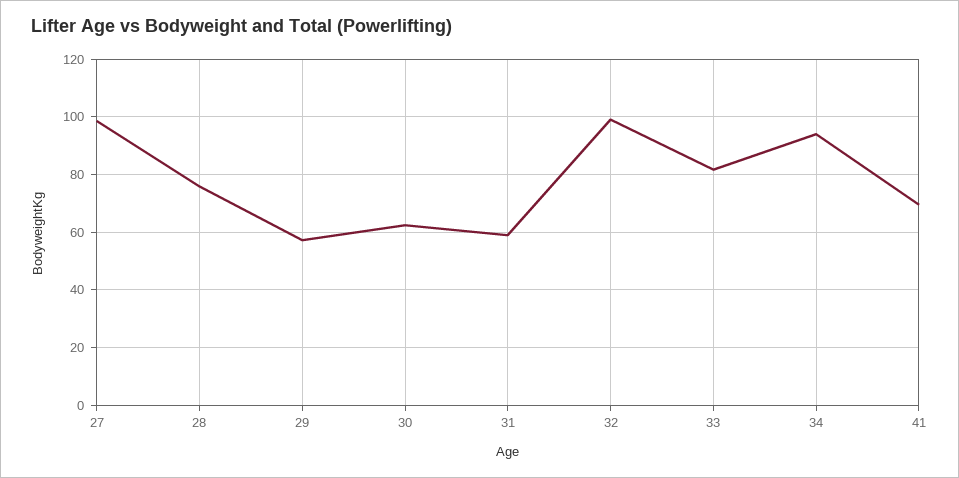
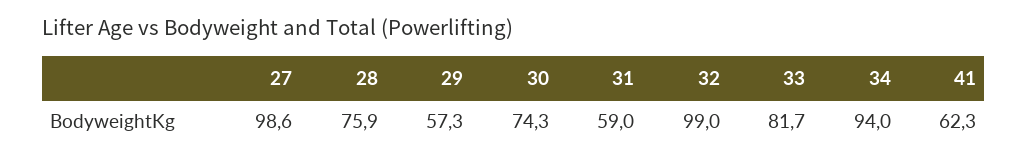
  {
    "27": 98.6,
    "28": 75.9,
    "29": 57.3,
-   "30": 62.5,
+   "30": 74.3,
    "31": 59,
    "32": 99,
    "33": 81.7,
    "34": 94,
-   "41": 70
+   "41": 62.3
  }

